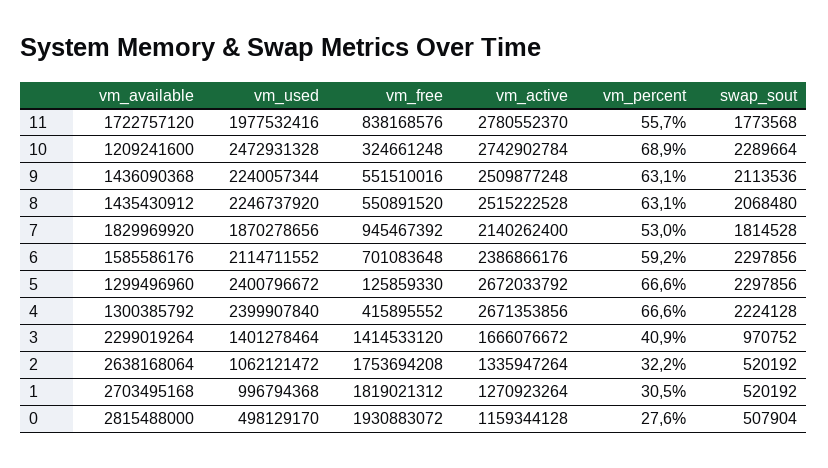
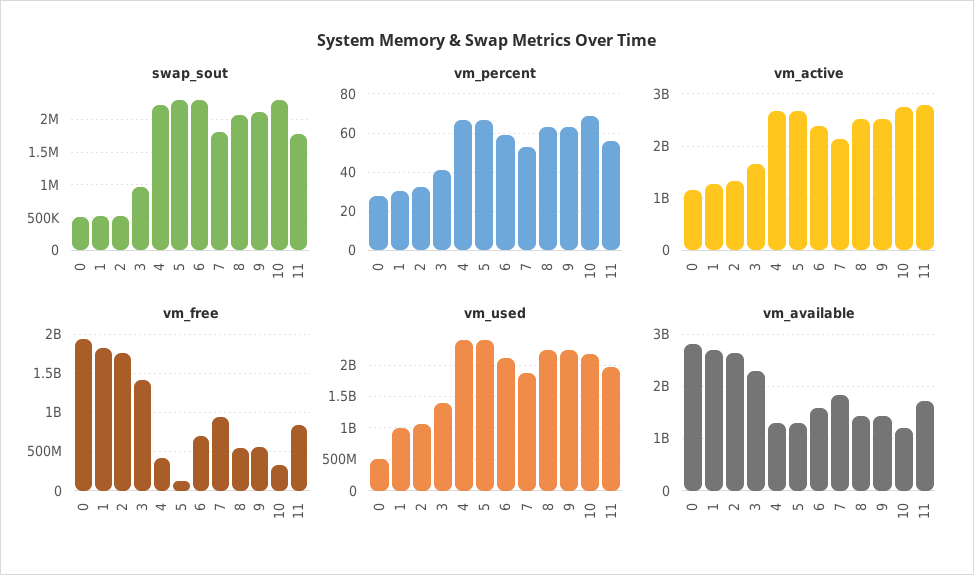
  {
    "vm_available": {
      "11": 1722757120,
      "10": 1209241600,
      "9": 1436090368,
      "8": 1435430912,
      "7": 1829969920,
      "6": 1585586176,
      "5": 1299496960,
      "4": 1300385792,
      "3": 2299019264,
      "2": 2638168064,
      "1": 2703495168,
      "0": 2815488000
    },
    "vm_used": {
      "11": 1977532416,
-     "10": 2472931328,
+     "10": 2200000000,
      "9": 2240057344,
      "8": 2246737920,
      "7": 1870278656,
      "6": 2114711552,
      "5": 2400796672,
      "4": 2399907840,
      "3": 1401278464,
      "2": 1062121472,
      "1": 996794368,
      "0": 498129170
    },
    "vm_free": {
      "11": 838168576,
      "10": 324661248,
      "9": 551510016,
      "8": 550891520,
      "7": 945467392,
      "6": 701083648,
      "5": 125859330,
      "4": 415895552,
      "3": 1414533120,
      "2": 1753694208,
      "1": 1819021312,
      "0": 1930883072
    },
    "vm_active": {
      "11": 2780552370,
      "10": 2742902784,
      "9": 2509877248,
      "8": 2515222528,
      "7": 2140262400,
      "6": 2386866176,
      "5": 2672033792,
      "4": 2671353856,
      "3": 1666076672,
      "2": 1335947264,
      "1": 1270923264,
      "0": 1159344128
    },
    "vm_percent": {
      "11": 55.7,
      "10": 68.9,
      "9": 63.1,
      "8": 63.1,
      "7": 53,
      "6": 59.2,
      "5": 66.6,
      "4": 66.6,
      "3": 40.9,
      "2": 32.2,
      "1": 30.5,
      "0": 27.6
    },
    "swap_sout": {
      "11": 1773568,
      "10": 2289664,
      "9": 2113536,
      "8": 2068480,
      "7": 1814528,
      "6": 2297856,
      "5": 2297856,
      "4": 2224128,
      "3": 970752,
      "2": 520192,
      "1": 520192,
      "0": 507904
    }
  }

